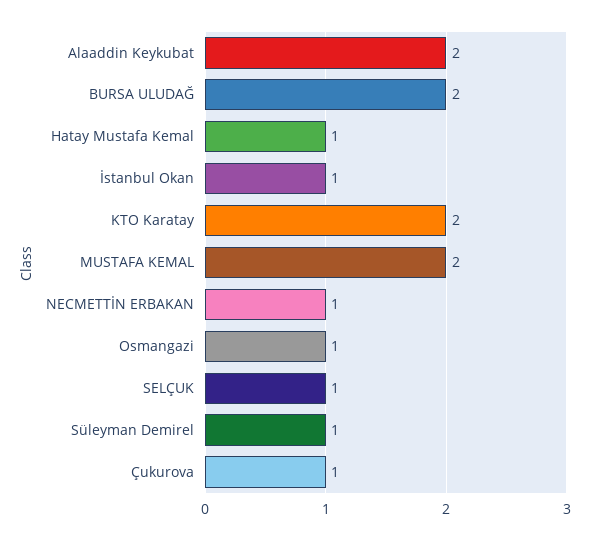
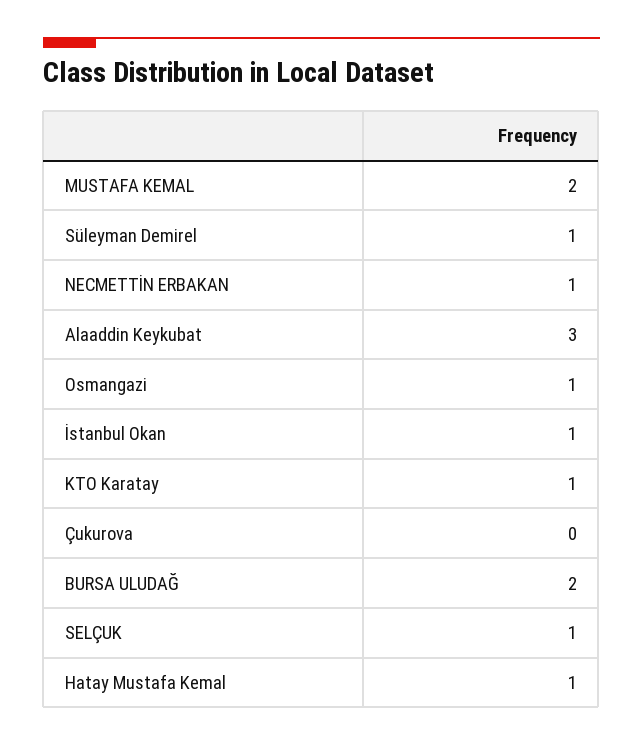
  {
-   "Alaaddin Keykubat": 2,
+   "Alaaddin Keykubat": 3,
    "BURSA ULUDAĞ": 2,
    "Hatay Mustafa Kemal": 1,
    "İstanbul Okan": 1,
-   "KTO Karatay": 2,
+   "KTO Karatay": 1,
    "MUSTAFA KEMAL": 2,
    "NECMETTİN ERBAKAN": 1,
    "Osmangazi": 1,
    "SELÇUK": 1,
    "Süleyman Demirel": 1,
-   "Çukurova": 1
+   "Çukurova": 0
  }

